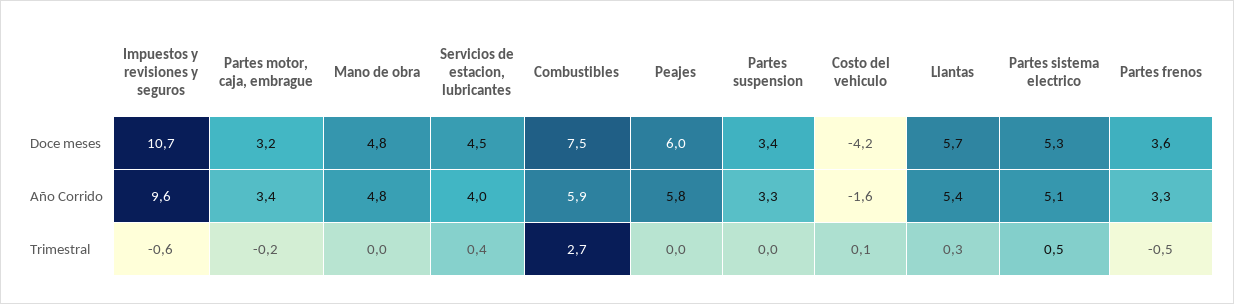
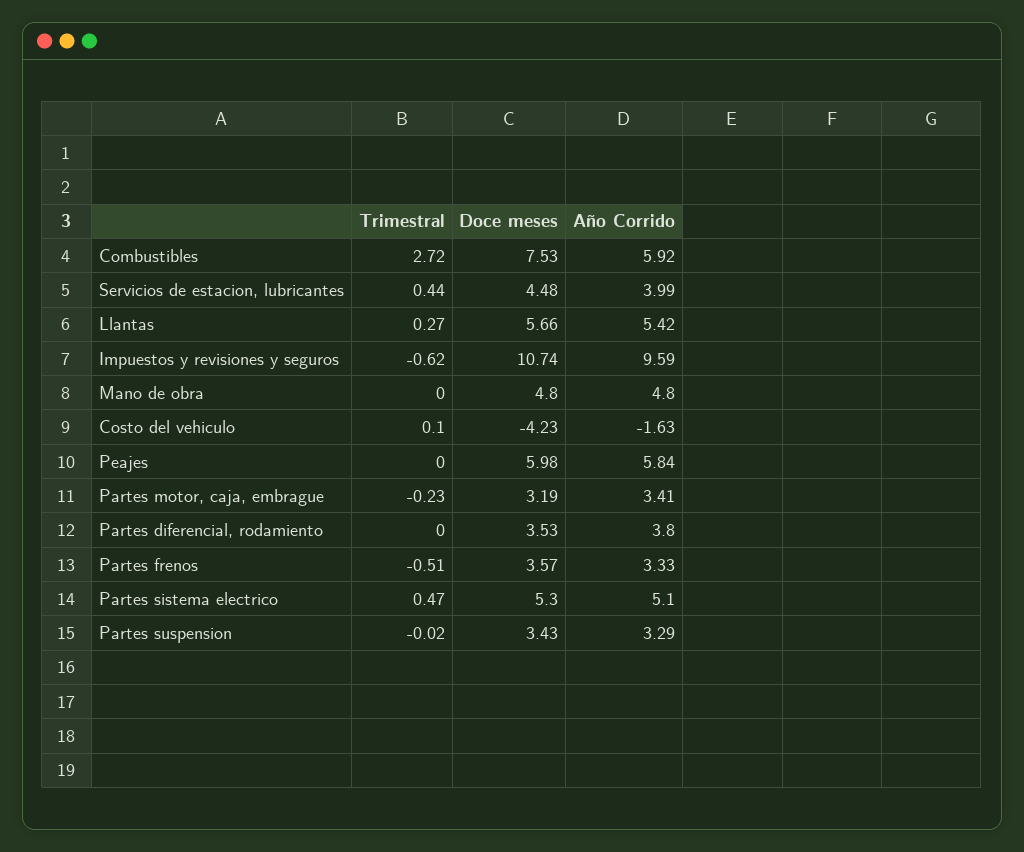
  {
    "Impuestos y revisiones y seguros": {
      "Doce meses": 10.74,
      "Año Corrido": 9.59,
      "Trimestral": -0.62
    },
    "Partes motor, caja, embrague": {
      "Doce meses": 3.19,
      "Año Corrido": 3.41,
      "Trimestral": -0.23
    },
    "Mano de obra": {
      "Doce meses": 4.8,
      "Año Corrido": 4.8,
      "Trimestral": 0
    },
    "Servicios de estacion, lubricantes": {
      "Doce meses": 4.48,
      "Año Corrido": 3.99,
      "Trimestral": 0.44
    },
    "Combustibles": {
      "Doce meses": 7.53,
      "Año Corrido": 5.92,
      "Trimestral": 2.72
    },
    "Peajes": {
      "Doce meses": 5.98,
      "Año Corrido": 5.84,
      "Trimestral": 0
    },
    "Partes suspension": {
      "Doce meses": 3.43,
      "Año Corrido": 3.29,
      "Trimestral": -0.02
    },
    "Costo del vehiculo": {
      "Doce meses": -4.23,
      "Año Corrido": -1.63,
      "Trimestral": 0.1
    },
    "Llantas": {
      "Doce meses": 5.66,
      "Año Corrido": 5.42,
      "Trimestral": 0.27
    },
    "Partes sistema electrico": {
      "Doce meses": 5.3,
      "Año Corrido": 5.1,
      "Trimestral": 0.47
    },
    "Partes frenos": {
      "Doce meses": 3.57,
      "Año Corrido": 3.33,
      "Trimestral": -0.51
-   }
+   },
+   "Partes diferencial, rodamiento": {
+     "Trimestral": 0,
+     "Doce meses": 3.53,
+     "Año Corrido": 3.8
+   }
  }

